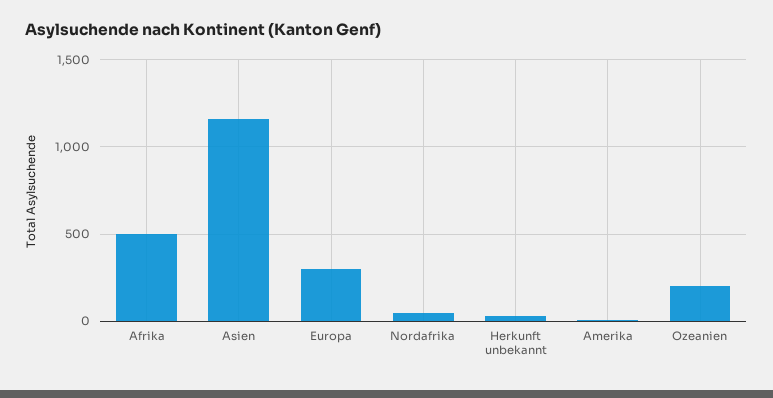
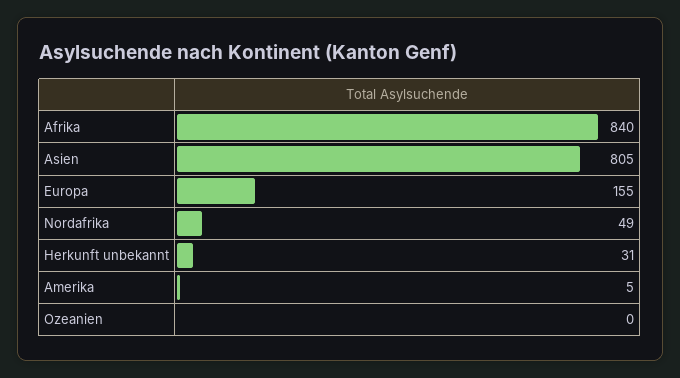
  {
-   "Afrika": 500,
+   "Afrika": 840,
-   "Asien": 1150,
+   "Asien": 805,
-   "Europa": 300,
+   "Europa": 155,
    "Nordafrika": 49,
    "Herkunft unbekannt": 31,
    "Amerika": 5,
-   "Ozeanien": 200
+   "Ozeanien": 0
  }

